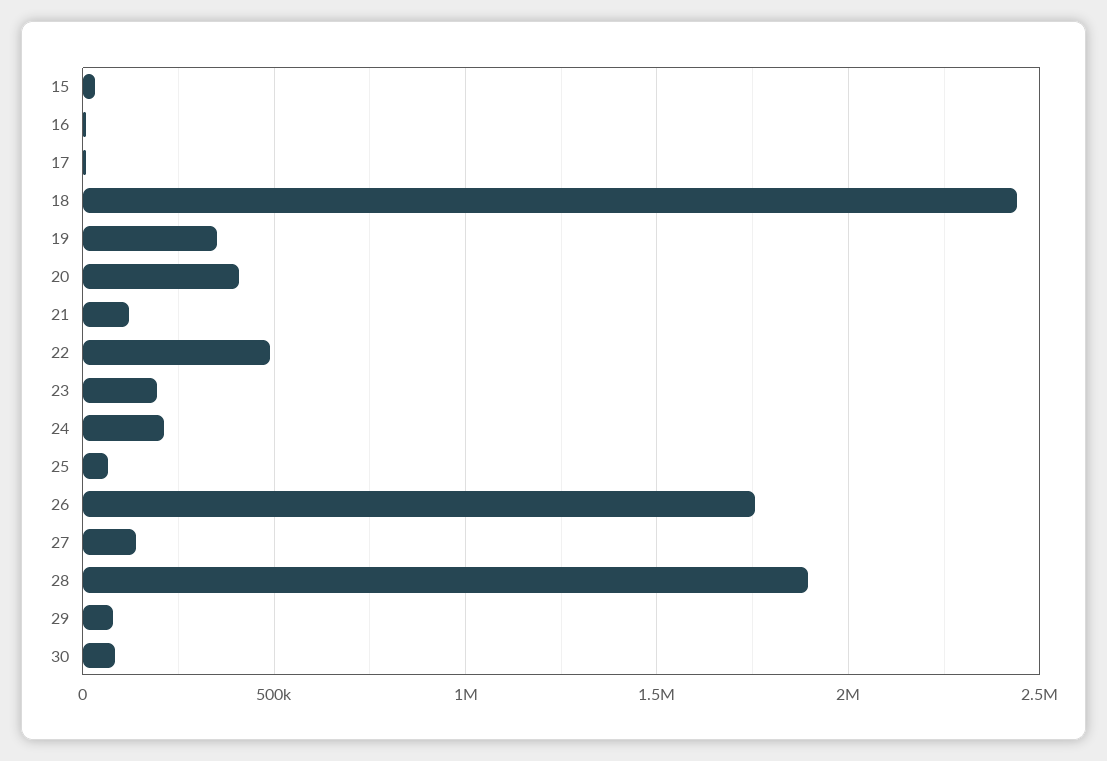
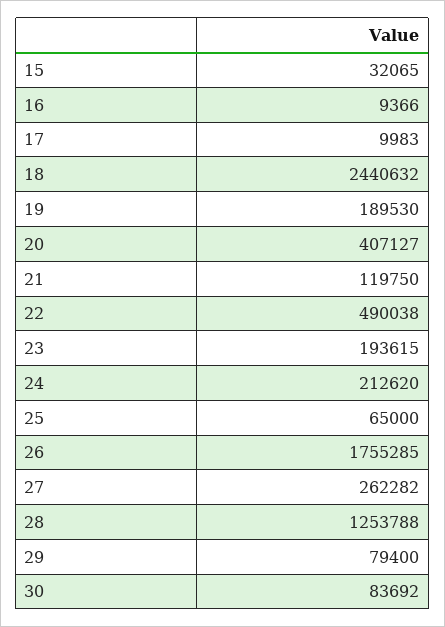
  {
    "15": 32065,
    "16": 9366,
    "17": 9983,
    "18": 2440632,
-   "19": 350000,
+   "19": 189530,
    "20": 407127,
    "21": 119750,
    "22": 490038,
    "23": 193615,
    "24": 212620,
    "25": 65000,
    "26": 1755285,
-   "27": 150000,
+   "27": 262282,
-   "28": 1900000,
+   "28": 1253788,
    "29": 79400,
    "30": 83692
  }

